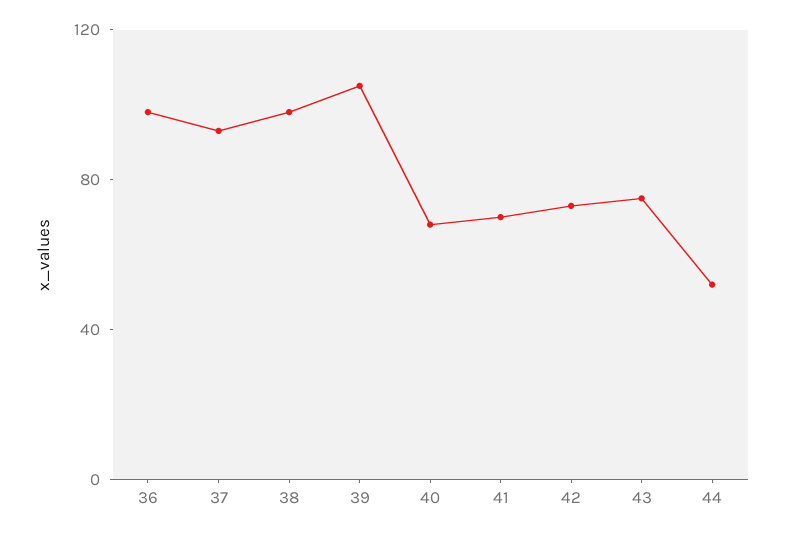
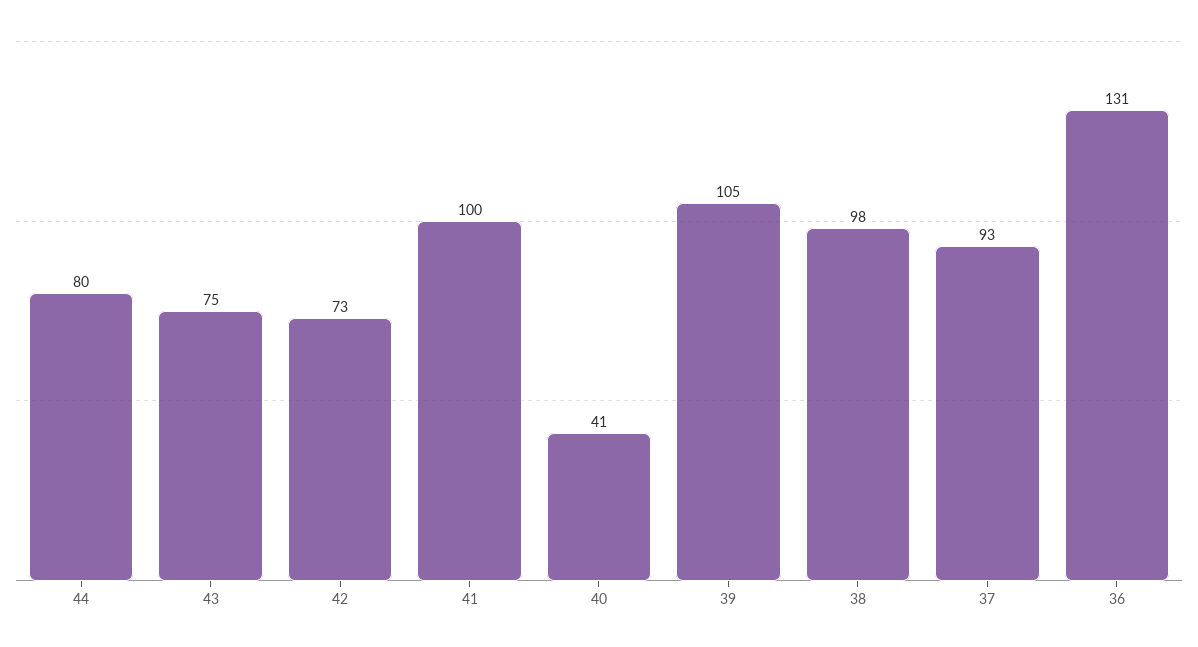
  {
-   "36": 100,
+   "36": 131,
    "37": 93,
    "38": 98,
    "39": 105,
-   "40": 70,
+   "40": 41,
-   "41": 70,
+   "41": 100,
    "42": 73,
    "43": 75,
-   "44": 50
+   "44": 80
  }

